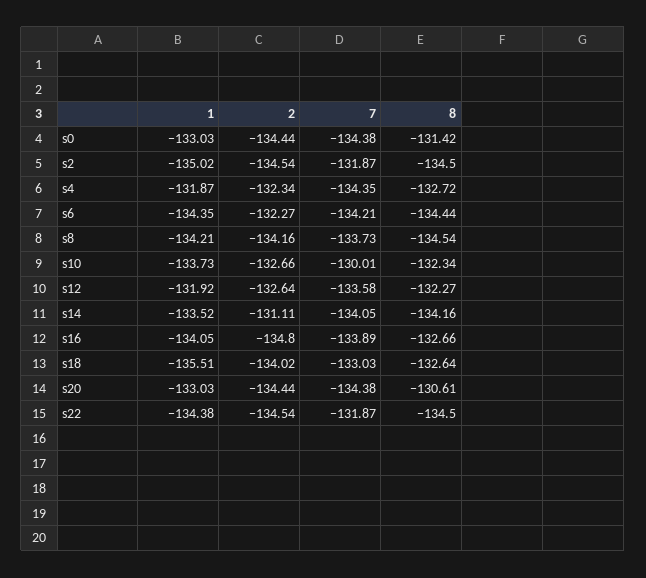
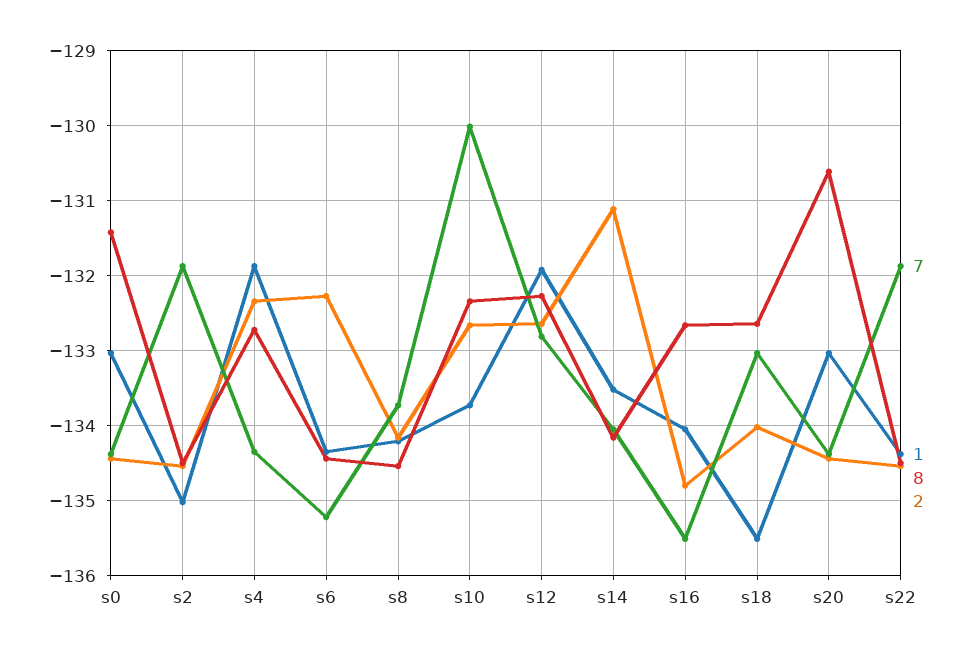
  {
    "1": {
      "s0": -133.03,
      "s2": -135.02,
      "s4": -131.87,
      "s6": -134.35,
      "s8": -134.21,
      "s10": -133.73,
      "s12": -131.92,
      "s14": -133.52,
      "s16": -134.05,
      "s18": -135.51,
      "s20": -133.03,
      "s22": -134.38
    },
    "2": {
      "s0": -134.44,
      "s2": -134.54,
      "s4": -132.34,
      "s6": -132.27,
      "s8": -134.16,
      "s10": -132.66,
      "s12": -132.64,
      "s14": -131.11,
      "s16": -134.8,
      "s18": -134.02,
      "s20": -134.44,
      "s22": -134.54
    },
    "7": {
      "s0": -134.38,
      "s2": -131.87,
      "s4": -134.35,
-     "s6": -134.21,
+     "s6": -135.2,
      "s8": -133.73,
      "s10": -130.01,
-     "s12": -133.58,
+     "s12": -132.8,
      "s14": -134.05,
-     "s16": -133.89,
+     "s16": -135.5,
      "s18": -133.03,
      "s20": -134.38,
      "s22": -131.87
    },
    "8": {
      "s0": -131.42,
      "s2": -134.5,
      "s4": -132.72,
      "s6": -134.44,
      "s8": -134.54,
      "s10": -132.34,
      "s12": -132.27,
      "s14": -134.16,
      "s16": -132.66,
      "s18": -132.64,
      "s20": -130.61,
      "s22": -134.5
    }
  }

